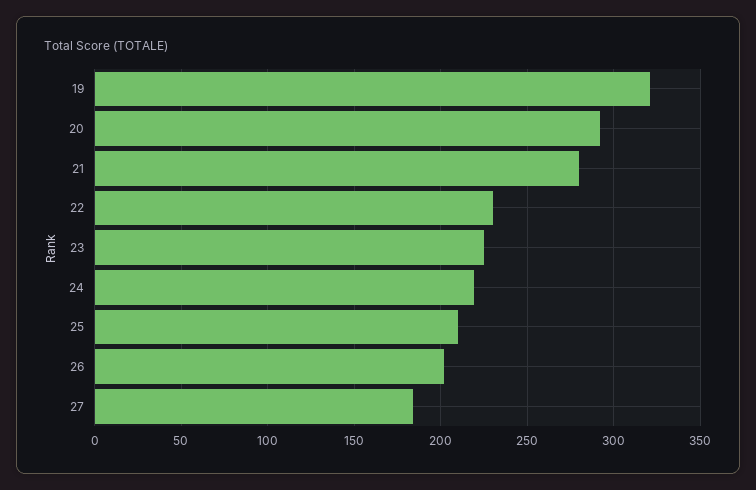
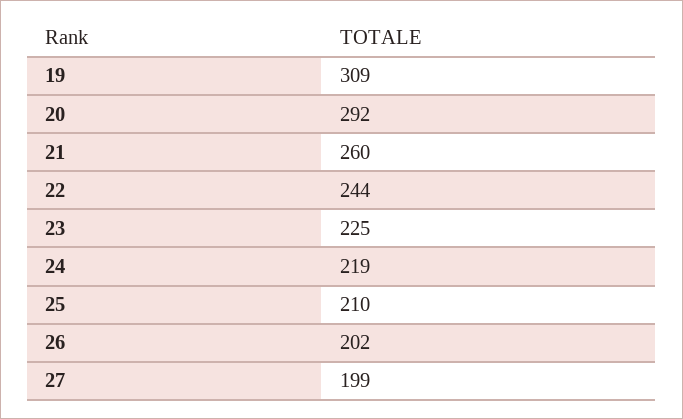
  {
-   "19": 320,
+   "19": 309,
    "20": 292,
-   "21": 280,
+   "21": 260,
-   "22": 230,
+   "22": 244,
    "23": 225,
    "24": 219,
    "25": 210,
    "26": 202,
-   "27": 185
+   "27": 199
  }

